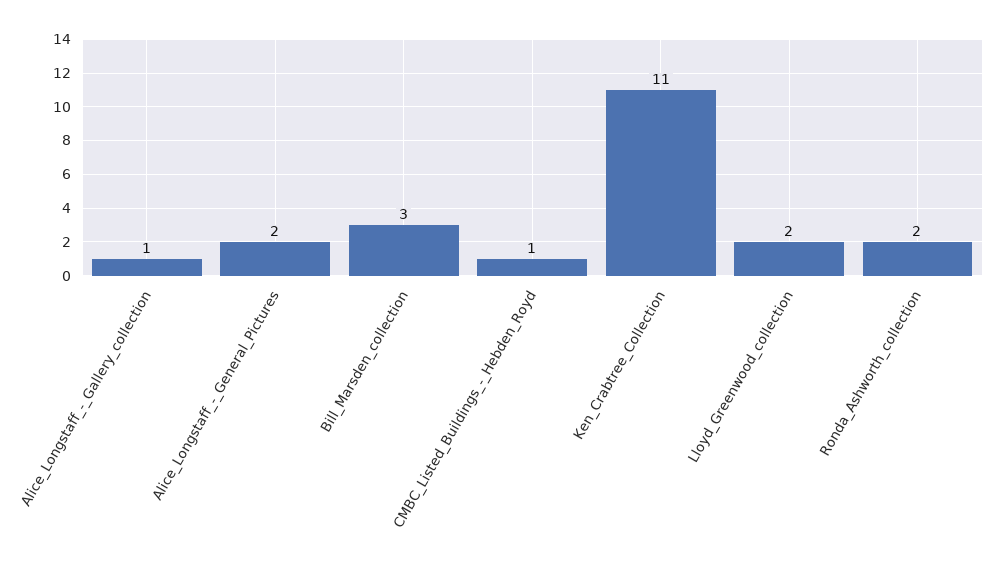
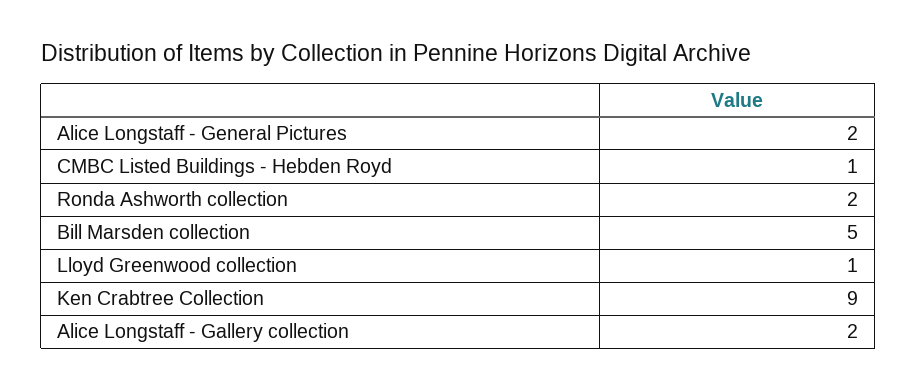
  {
-   "Alice_Longstaff_-_Gallery_collection": 1,
+   "Alice_Longstaff_-_Gallery_collection": 2,
    "Alice_Longstaff_-_General_Pictures": 2,
-   "Bill_Marsden_collection": 3,
+   "Bill_Marsden_collection": 5,
    "CMBC_Listed_Buildings_-_Hebden_Royd": 1,
-   "Ken_Crabtree_Collection": 11,
+   "Ken_Crabtree_Collection": 9,
-   "Lloyd_Greenwood_collection": 2,
+   "Lloyd_Greenwood_collection": 1,
    "Ronda_Ashworth_collection": 2
  }

